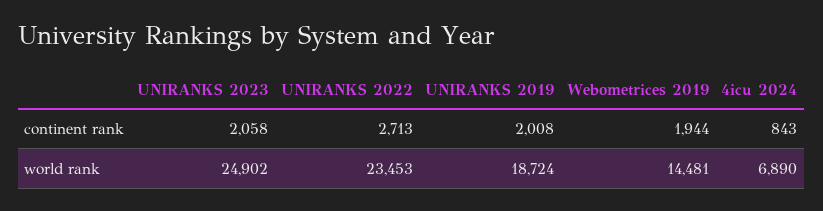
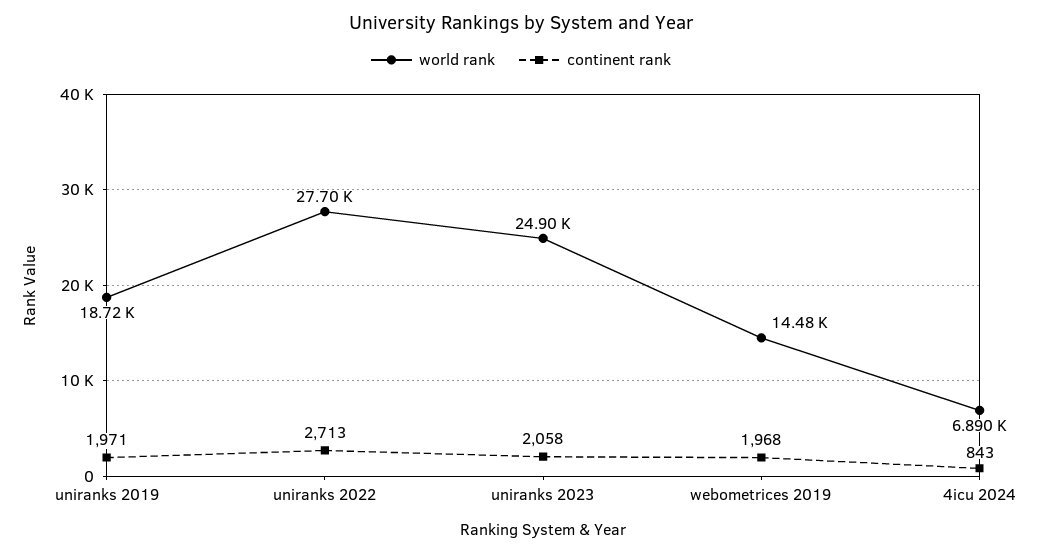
  {
    "continent rank": {
      "UNIRANKS 2023": 2058,
      "UNIRANKS 2022": 2713,
-     "UNIRANKS 2019": 2008,
+     "UNIRANKS 2019": 1971,
-     "Webometrices 2019": 1944,
+     "Webometrices 2019": 1968,
      "4icu 2024": 843
    },
    "world rank": {
      "UNIRANKS 2023": 24902,
-     "UNIRANKS 2022": 23453,
+     "UNIRANKS 2022": 27700,
      "UNIRANKS 2019": 18724,
      "Webometrices 2019": 14481,
      "4icu 2024": 6890
    }
  }

